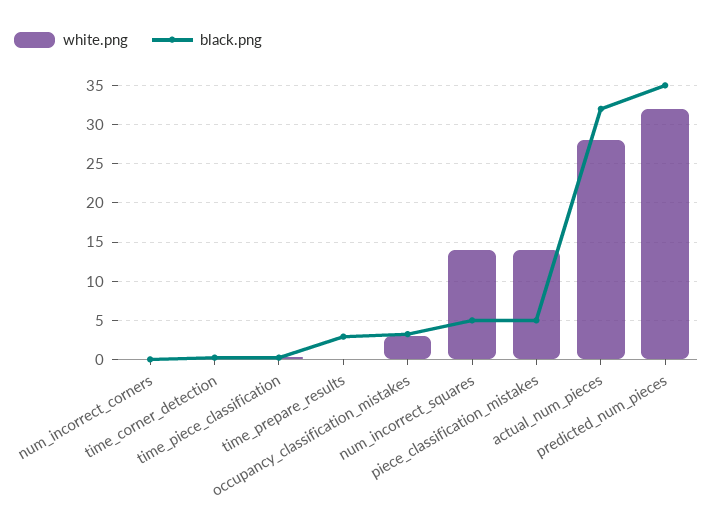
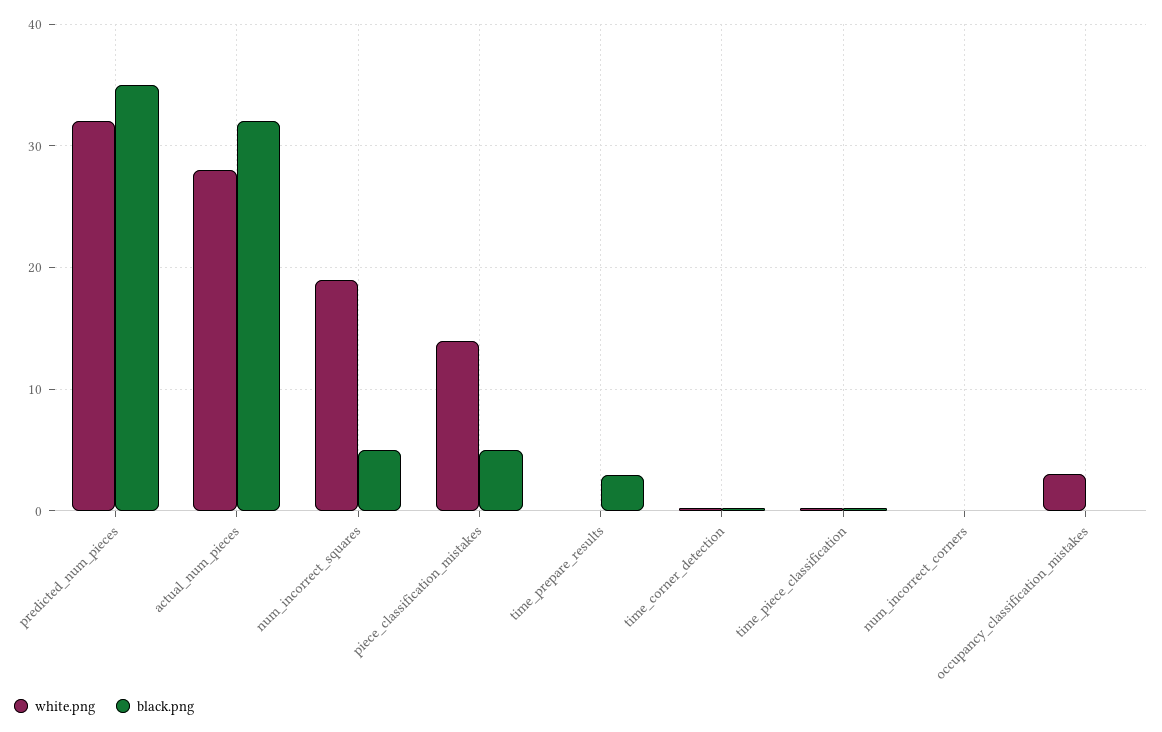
  {
    "white.png": {
      "num_incorrect_corners": 0,
      "time_corner_detection": 0,
      "time_piece_classification": 0,
      "time_prepare_results": 0,
      "occupancy_classification_mistakes": 3,
-     "num_incorrect_squares": 14,
+     "num_incorrect_squares": 19,
      "piece_classification_mistakes": 14,
      "actual_num_pieces": 28,
      "predicted_num_pieces": 32
    },
    "black.png": {
      "num_incorrect_corners": 0,
      "time_corner_detection": 0,
      "time_piece_classification": 0,
      "time_prepare_results": 3,
-     "occupancy_classification_mistakes": 3,
+     "occupancy_classification_mistakes": 0,
      "num_incorrect_squares": 5,
      "piece_classification_mistakes": 5,
      "actual_num_pieces": 32,
      "predicted_num_pieces": 35
    }
  }

